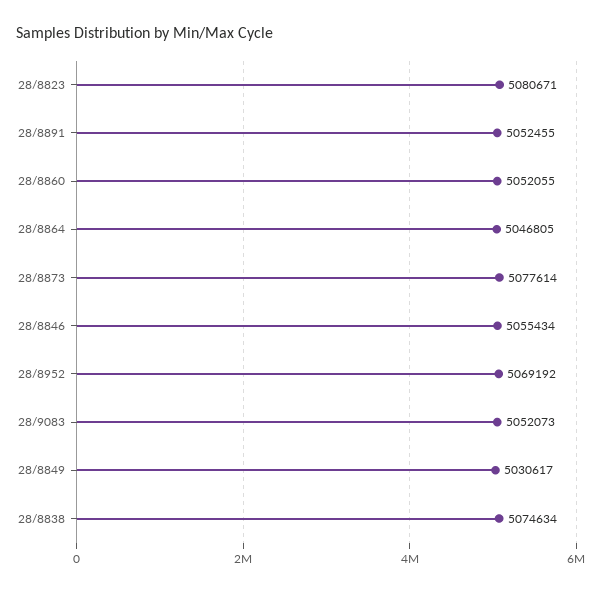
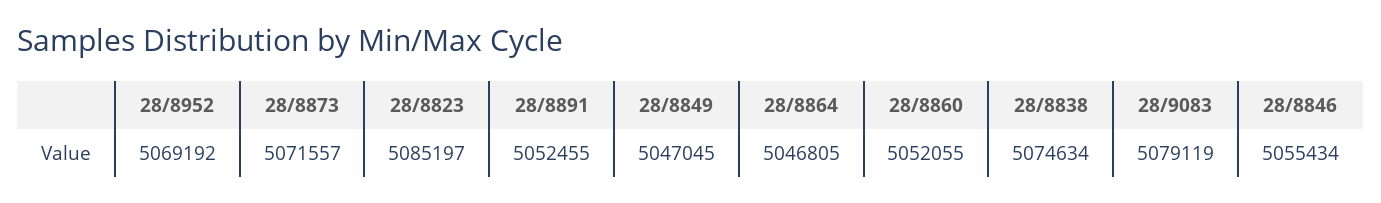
  {
-   "28/8823": 5080671,
+   "28/8823": 5085197,
    "28/8891": 5052455,
    "28/8860": 5052055,
    "28/8864": 5046805,
-   "28/8873": 5077614,
+   "28/8873": 5071557,
    "28/8846": 5055434,
    "28/8952": 5069192,
-   "28/9083": 5052073,
+   "28/9083": 5079119,
-   "28/8849": 5030617,
+   "28/8849": 5047045,
    "28/8838": 5074634
  }

